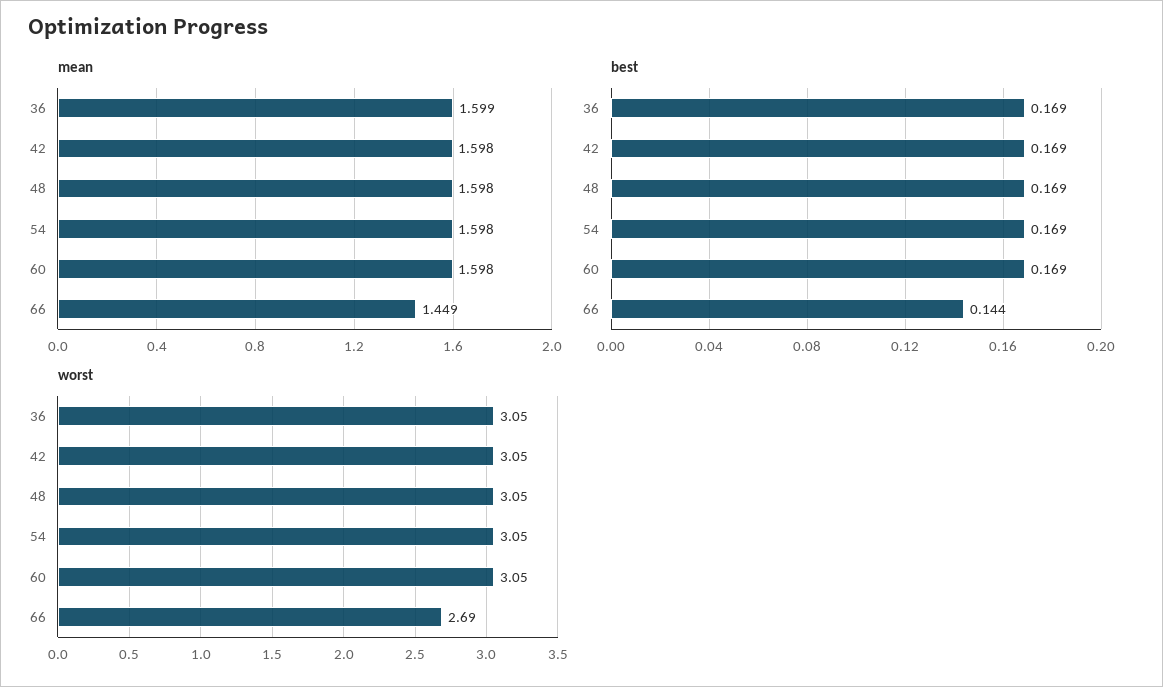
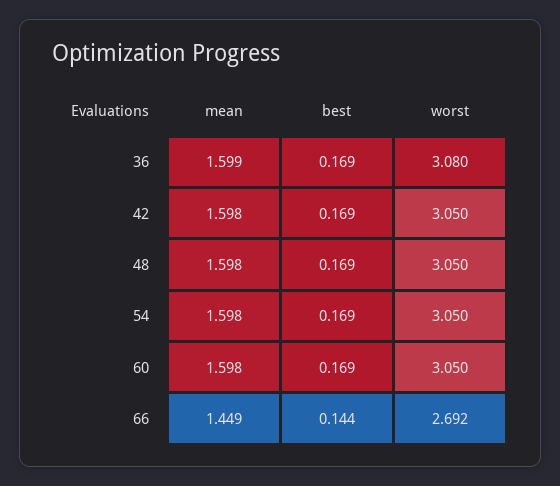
  {
    "mean": {
      "36": 1.599,
      "42": 1.598,
      "48": 1.598,
      "54": 1.598,
      "60": 1.598,
      "66": 1.449
    },
    "best": {
      "36": 0.169,
      "42": 0.169,
      "48": 0.169,
      "54": 0.169,
      "60": 0.169,
      "66": 0.144
    },
    "worst": {
-     "36": 3.05,
+     "36": 3.08,
      "42": 3.05,
      "48": 3.05,
      "54": 3.05,
      "60": 3.05,
      "66": 2.692
    }
  }

